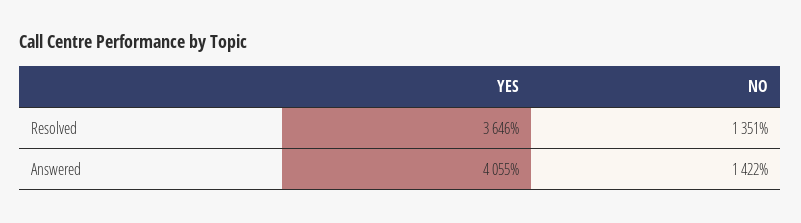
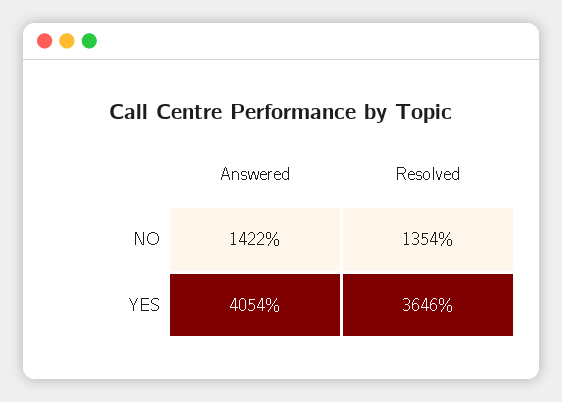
  {
    "YES": {
      "Resolved": 3646,
-     "Answered": 4055
+     "Answered": 4054
    },
    "NO": {
-     "Resolved": 1351,
+     "Resolved": 1354,
      "Answered": 1422
    }
  }

